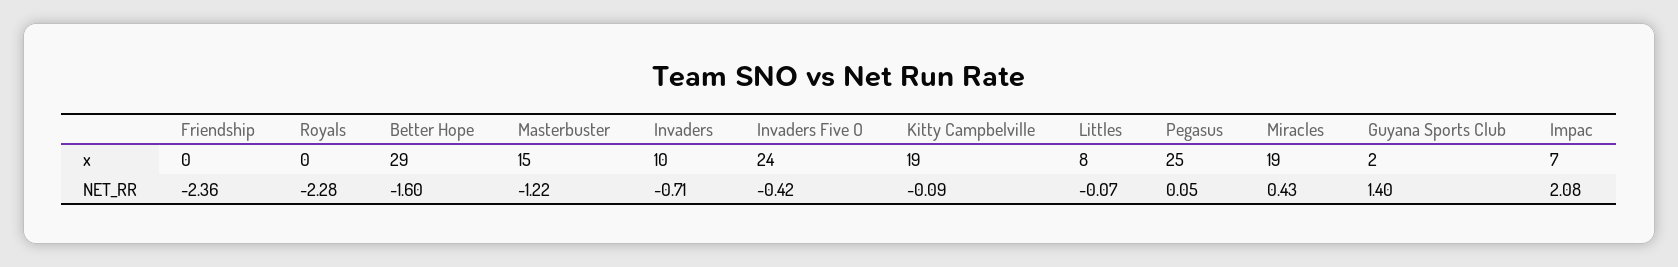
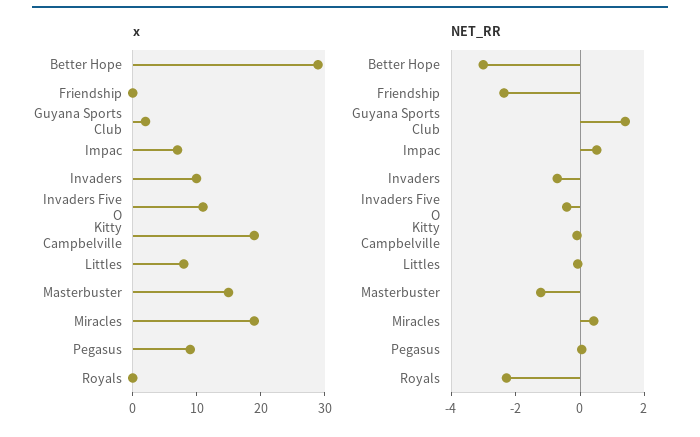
  {
    "x": {
      "Friendship": 0,
      "Royals": 0,
      "Better Hope": 29,
      "Masterbuster": 15,
      "Invaders": 10,
-     "Invaders Five O": 24,
+     "Invaders Five O": 10,
      "Kitty Campbelville": 19,
      "Littles": 8,
-     "Pegasus": 25,
+     "Pegasus": 10,
      "Miracles": 19,
      "Guyana Sports Club": 2,
      "Impac": 7
    },
    "NET_RR": {
      "Friendship": -2.36,
      "Royals": -2.28,
-     "Better Hope": -1.6,
+     "Better Hope": -3,
      "Masterbuster": -1.22,
      "Invaders": -0.71,
      "Invaders Five O": -0.42,
      "Kitty Campbelville": -0.09,
      "Littles": -0.07,
      "Pegasus": 0.05,
      "Miracles": 0.43,
      "Guyana Sports Club": 1.4,
-     "Impac": 2.08
+     "Impac": 0.5
    }
  }

